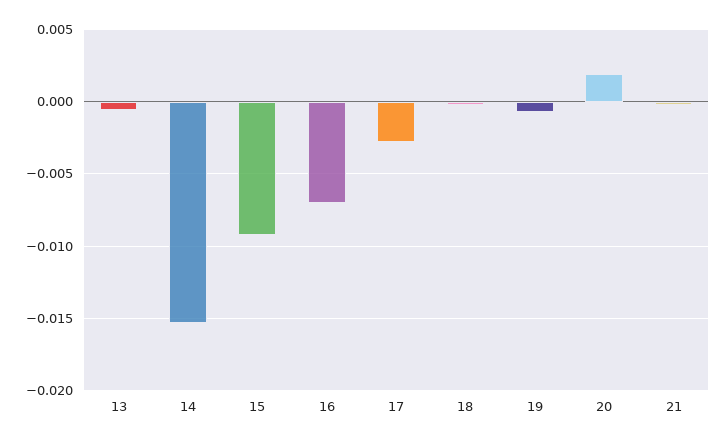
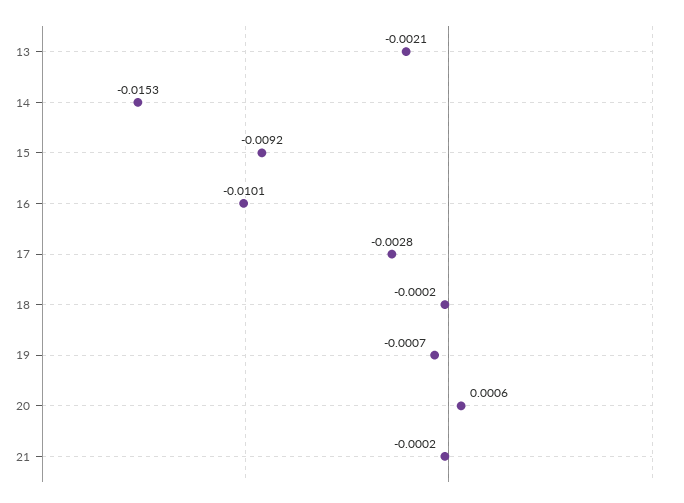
  {
-   "13": -0.0005,
+   "13": -0.0021,
    "14": -0.0153,
    "15": -0.0092,
-   "16": -0.007,
+   "16": -0.0101,
    "17": -0.0028,
    "18": -0.0002,
    "19": -0.0007,
-   "20": 0.002,
+   "20": 0.0006,
    "21": -0.0002
  }

